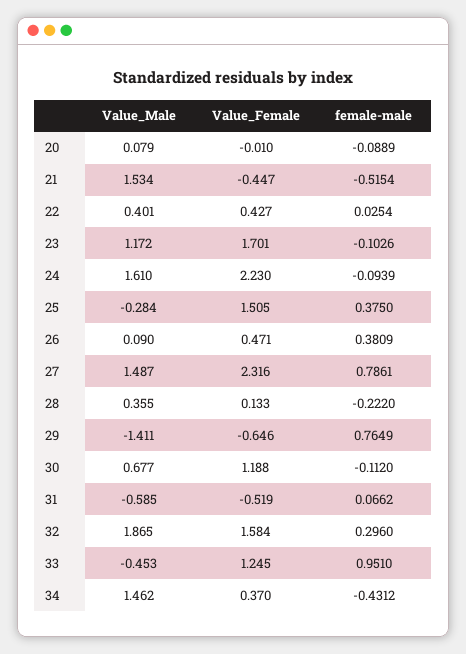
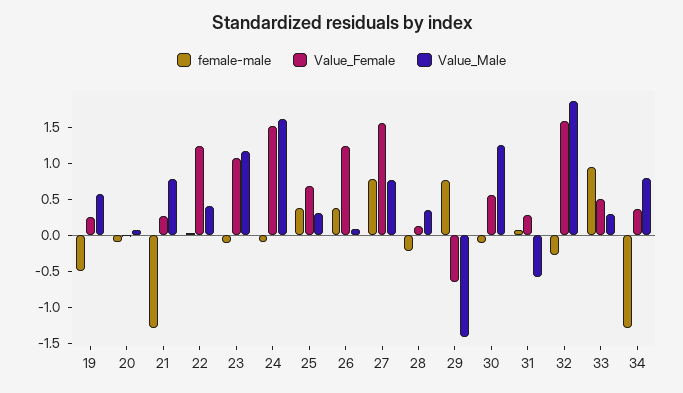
  {
    "Value_Male": {
      "20": 0.079,
-     "21": 1.534,
+     "21": 0.75,
      "22": 0.401,
      "23": 1.172,
      "24": 1.61,
-     "25": -0.284,
+     "25": 0.25,
      "26": 0.09,
-     "27": 1.487,
+     "27": 0.75,
      "28": 0.355,
      "29": -1.411,
-     "30": 0.677,
+     "30": 1.25,
      "31": -0.585,
      "32": 1.865,
-     "33": -0.453,
+     "33": 0.25,
-     "34": 1.462
+     "34": 0.75,
+     "19": 0.5
    },
    "Value_Female": {
      "20": -0.01,
-     "21": -0.447,
+     "21": 0.25,
-     "22": 0.427,
+     "22": 1.25,
-     "23": 1.701,
+     "23": 1,
-     "24": 2.23,
+     "24": 1.5,
-     "25": 1.505,
+     "25": 0.75,
-     "26": 0.471,
+     "26": 1.25,
-     "27": 2.316,
+     "27": 1.5,
      "28": 0.133,
      "29": -0.646,
-     "30": 1.188,
+     "30": 0.5,
-     "31": -0.519,
+     "31": 0.25,
      "32": 1.584,
-     "33": 1.245,
+     "33": 0.5,
-     "34": 0.37
+     "34": 0.37,
+     "19": 0.25
    },
    "female-male": {
      "20": -0.0889,
-     "21": -0.5154,
+     "21": -1.25,
      "22": 0.0254,
      "23": -0.1026,
      "24": -0.0939,
      "25": 0.375,
      "26": 0.3809,
      "27": 0.7861,
      "28": -0.222,
      "29": 0.7649,
      "30": -0.112,
      "31": 0.0662,
-     "32": 0.296,
+     "32": -0.25,
      "33": 0.951,
-     "34": -0.4312
+     "34": -1.25,
+     "19": -0.5
    }
  }

